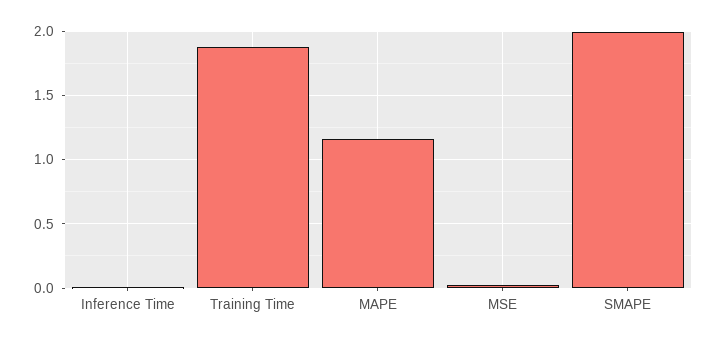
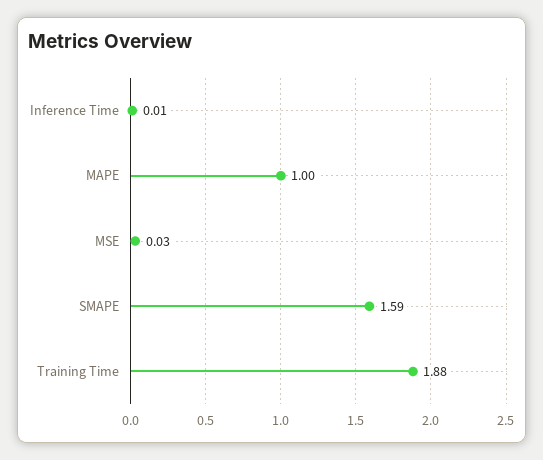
  {
    "Inference Time": 0.01,
    "Training Time": 1.88,
-   "MAPE": 1.15,
+   "MAPE": 1,
    "MSE": 0.03,
-   "SMAPE": 2
+   "SMAPE": 1.59
  }

